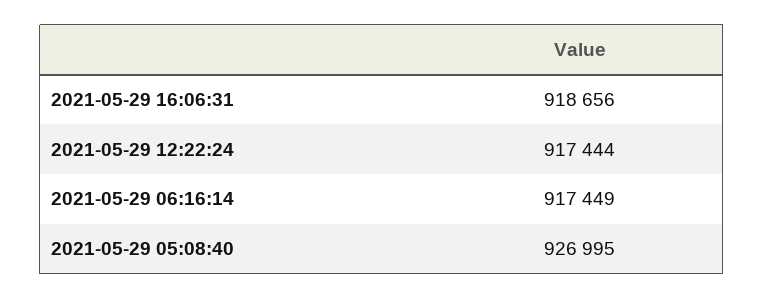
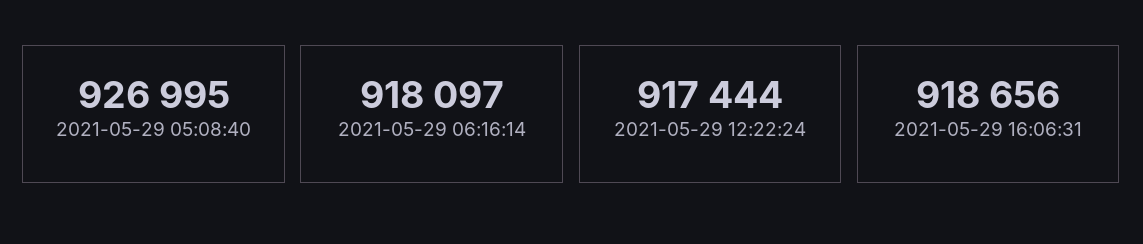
  {
    "2021-05-29 16:06:31": 918656,
    "2021-05-29 12:22:24": 917444,
-   "2021-05-29 06:16:14": 917449,
+   "2021-05-29 06:16:14": 918097,
    "2021-05-29 05:08:40": 926995
  }

